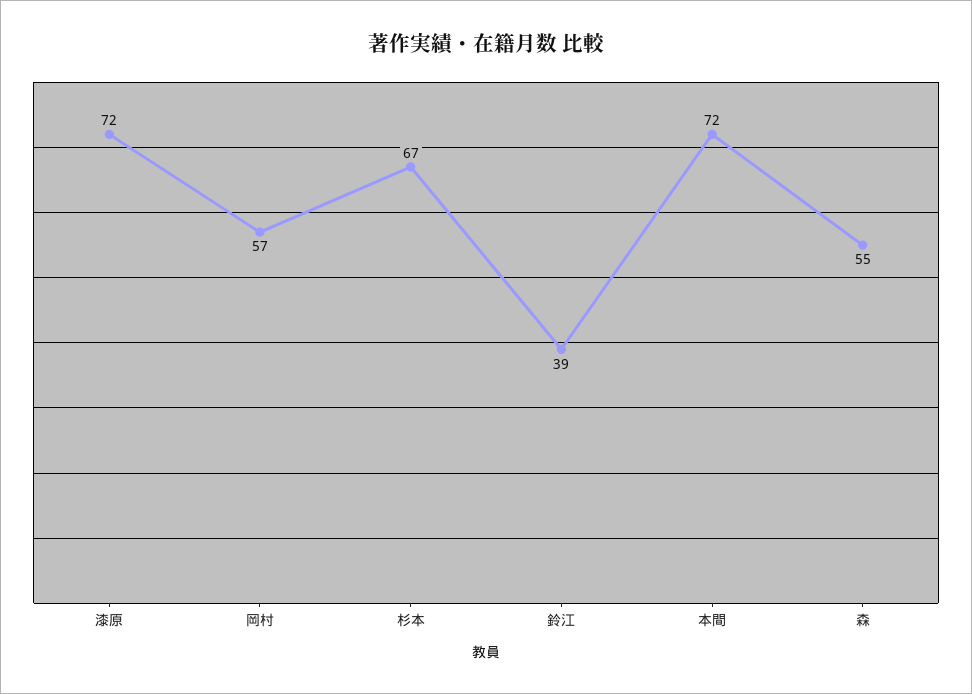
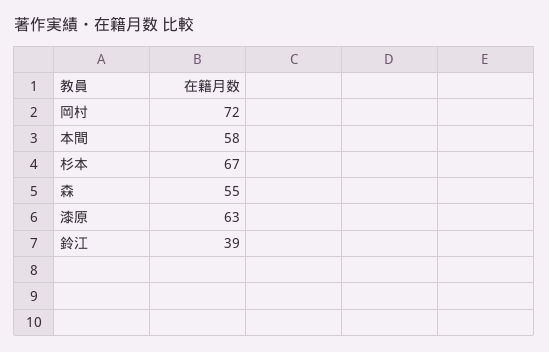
  {
-   "漆原": 72,
+   "漆原": 63,
-   "岡村": 57,
+   "岡村": 72,
    "杉本": 67,
    "鈴江": 39,
-   "本間": 72,
+   "本間": 58,
    "森": 55
  }

